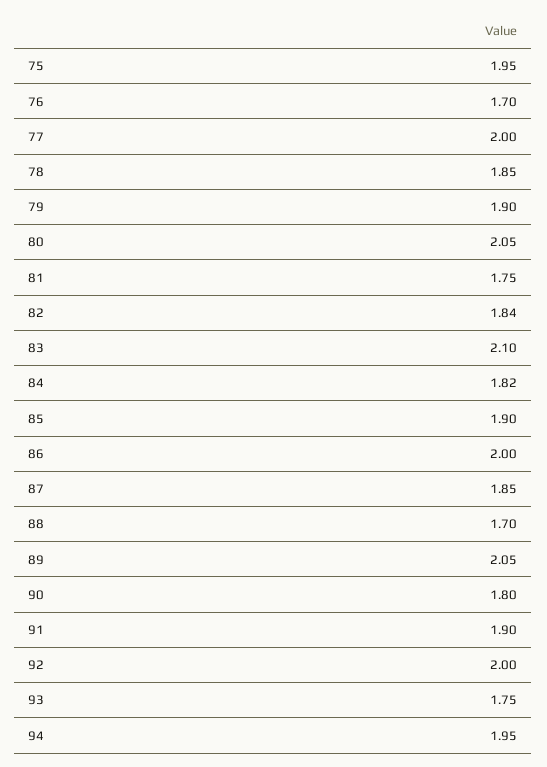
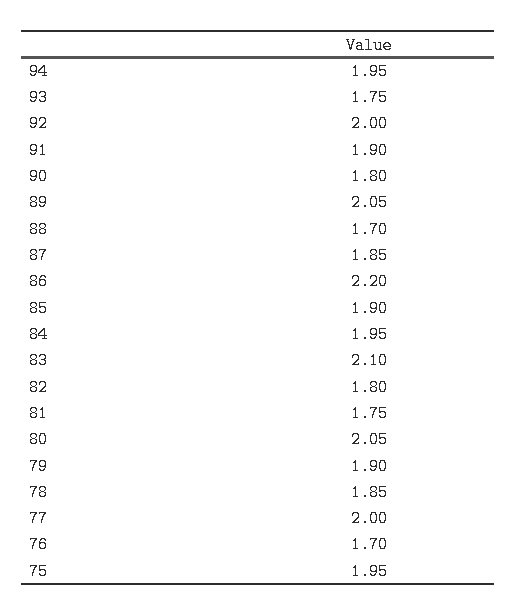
  {
    "75": 1.95,
    "76": 1.7,
    "77": 2,
    "78": 1.85,
    "79": 1.9,
    "80": 2.05,
    "81": 1.75,
-   "82": 1.84,
+   "82": 1.8,
    "83": 2.1,
-   "84": 1.82,
+   "84": 1.95,
    "85": 1.9,
-   "86": 2,
+   "86": 2.2,
    "87": 1.85,
    "88": 1.7,
    "89": 2.05,
    "90": 1.8,
    "91": 1.9,
    "92": 2,
    "93": 1.75,
    "94": 1.95
  }

